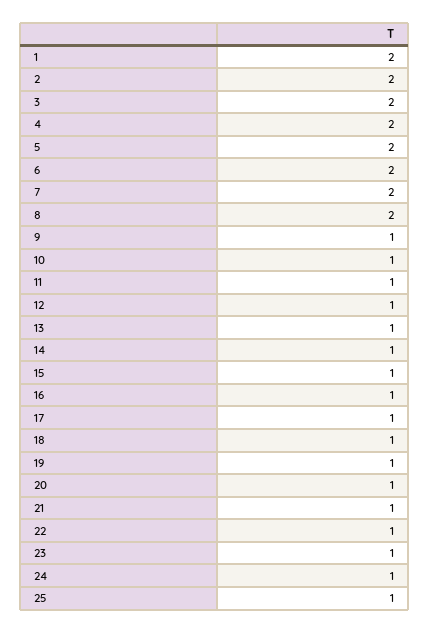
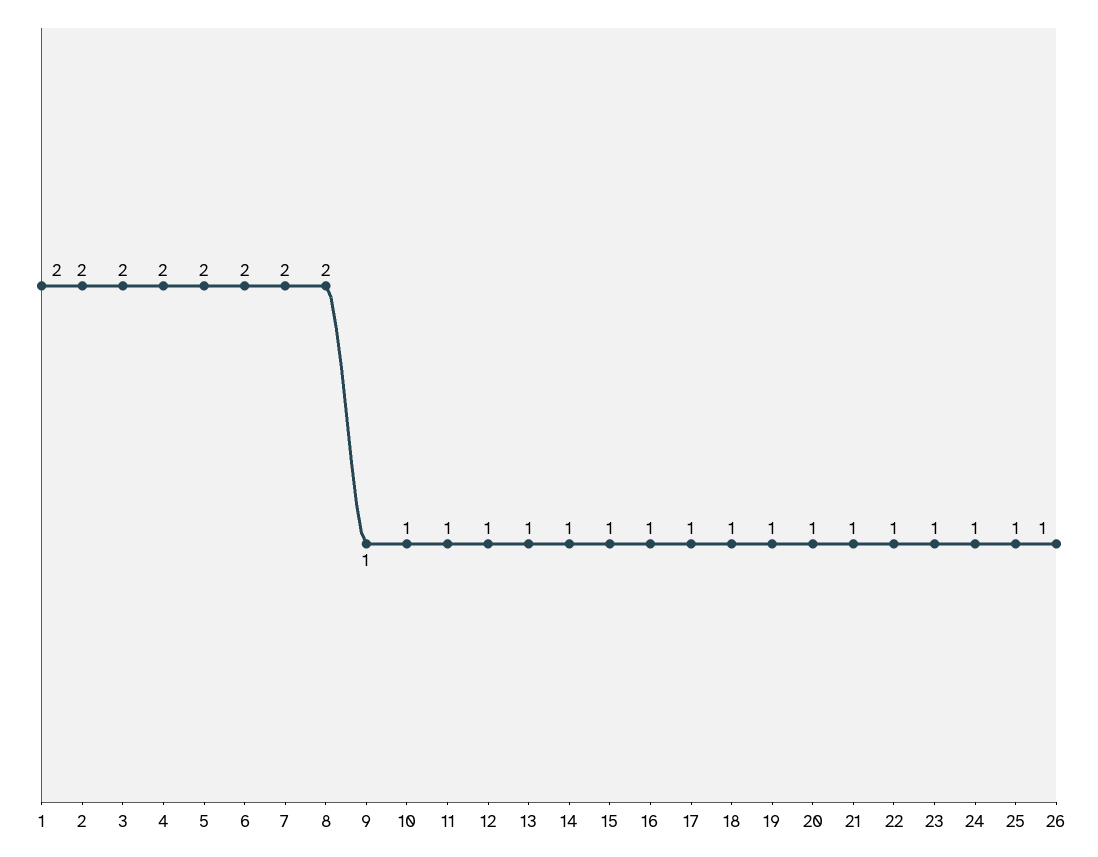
  {
    "1": 2,
    "2": 2,
    "3": 2,
    "4": 2,
    "5": 2,
    "6": 2,
    "7": 2,
    "8": 2,
    "9": 1,
    "10": 1,
    "11": 1,
    "12": 1,
    "13": 1,
    "14": 1,
    "15": 1,
    "16": 1,
    "17": 1,
    "18": 1,
    "19": 1,
    "20": 1,
    "21": 1,
    "22": 1,
    "23": 1,
    "24": 1,
-   "25": 1
+   "25": 1,
+   "26": 1
  }

